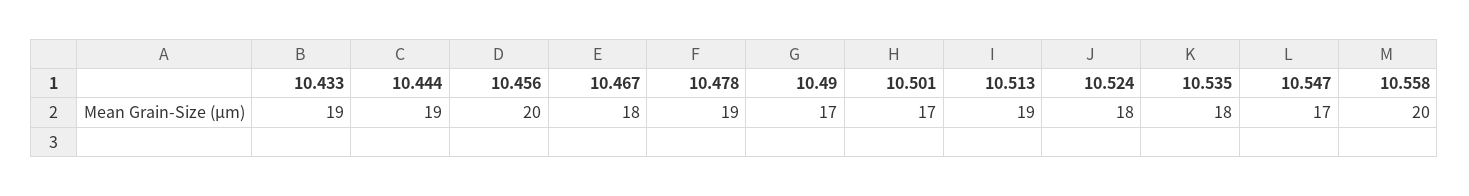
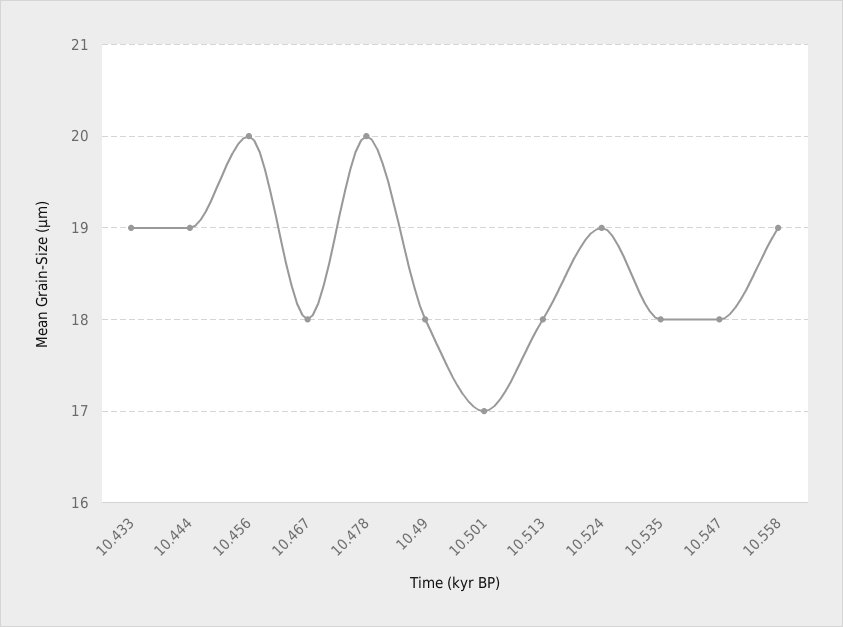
  {
    "10.433": 19,
    "10.444": 19,
    "10.456": 20,
    "10.467": 18,
-   "10.478": 19,
+   "10.478": 20,
-   "10.49": 17,
+   "10.49": 18,
    "10.501": 17,
-   "10.513": 19,
+   "10.513": 18,
-   "10.524": 18,
+   "10.524": 19,
    "10.535": 18,
-   "10.547": 17,
+   "10.547": 18,
-   "10.558": 20
+   "10.558": 19
  }

